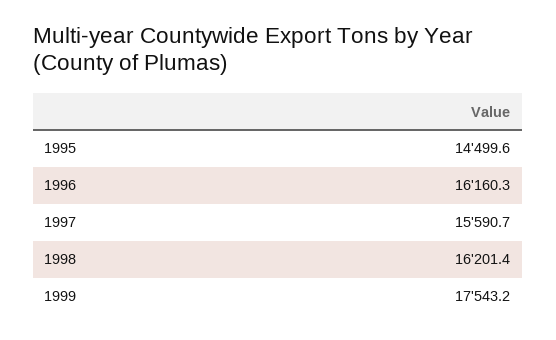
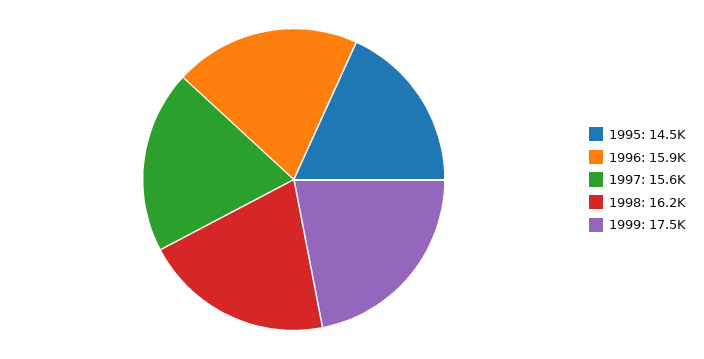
  {
    "1995": 14499.6,
-   "1996": 16160.3,
+   "1996": 15900,
    "1997": 15590.7,
    "1998": 16201.4,
    "1999": 17543.2
  }

